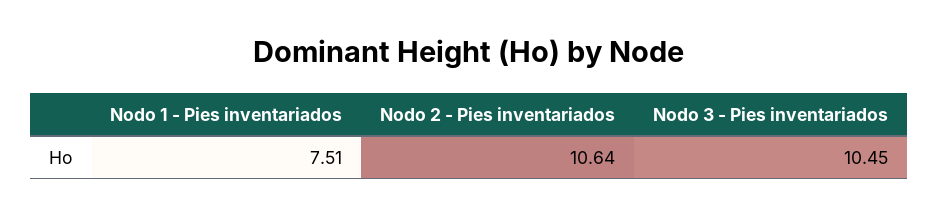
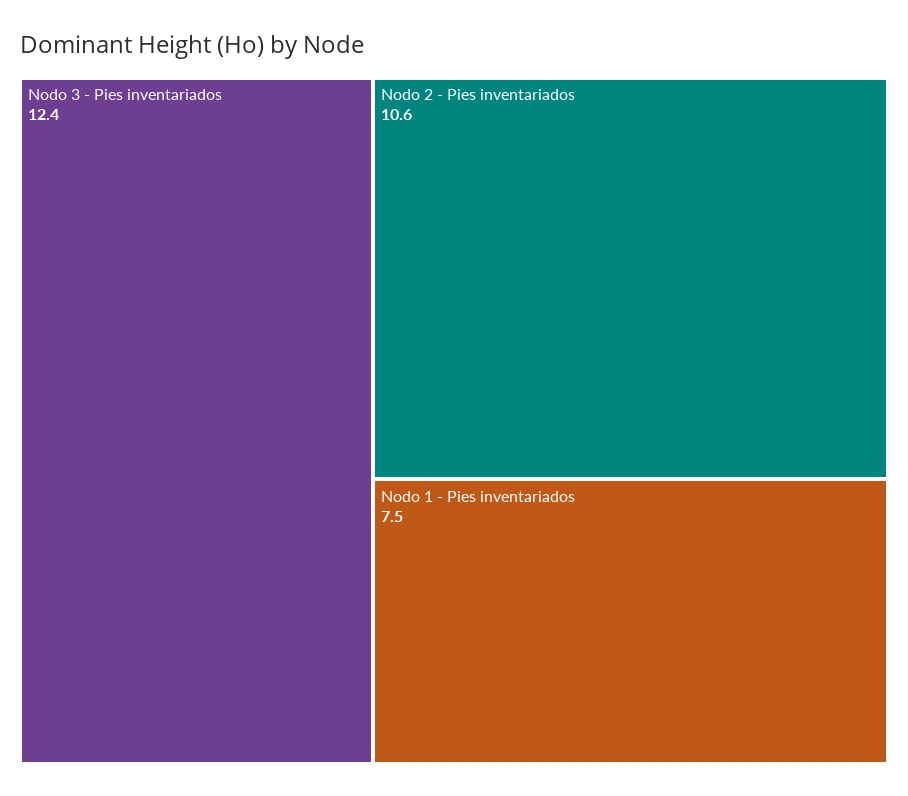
  {
    "Nodo 1 - Pies inventariados": 7.51,
    "Nodo 2 - Pies inventariados": 10.64,
-   "Nodo 3 - Pies inventariados": 10.45
+   "Nodo 3 - Pies inventariados": 12.4
  }

